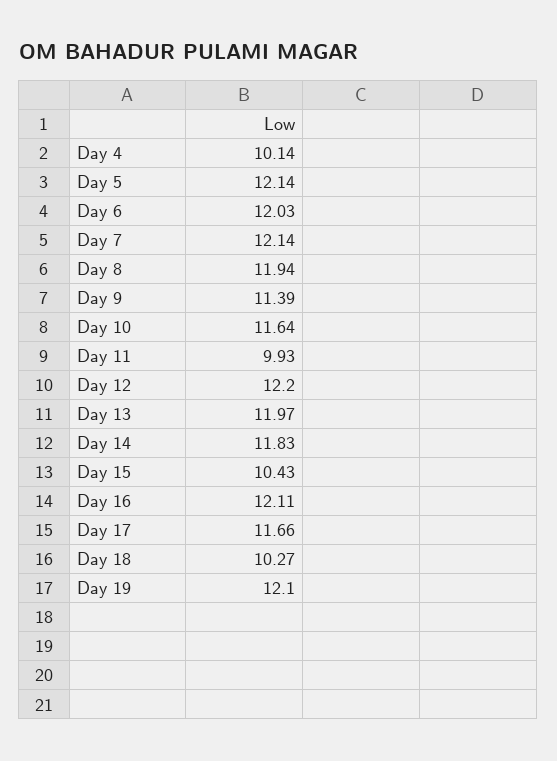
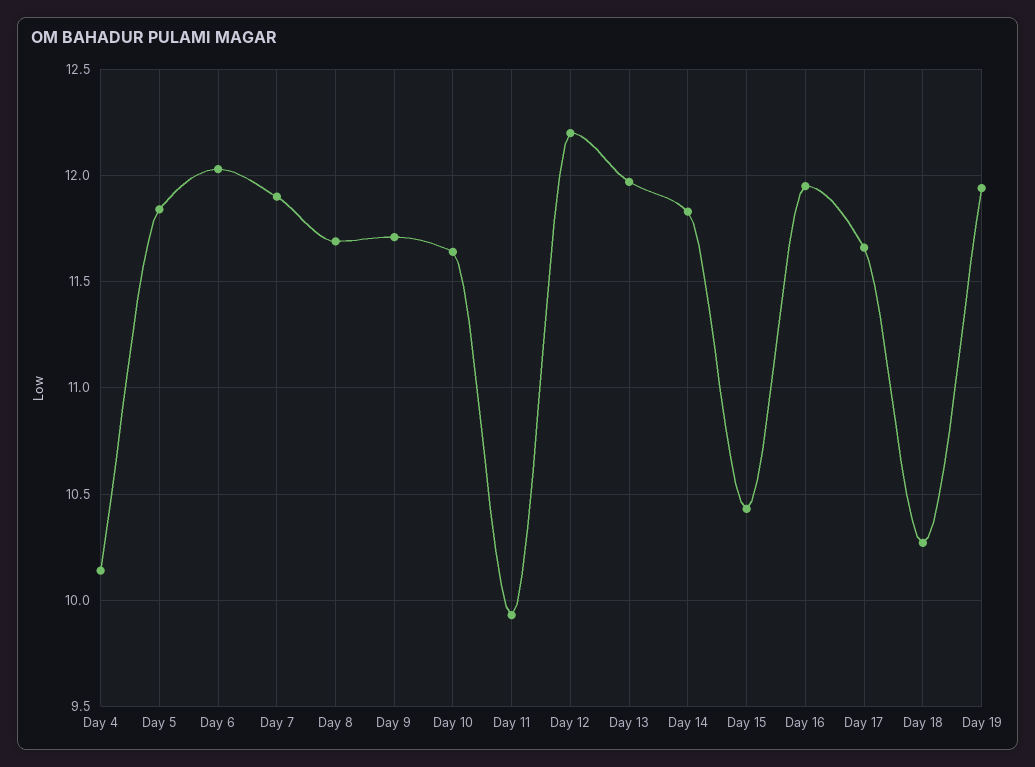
  {
    "Day 4": 10.14,
-   "Day 5": 12.14,
+   "Day 5": 11.85,
    "Day 6": 12.03,
-   "Day 7": 12.14,
+   "Day 7": 11.9,
-   "Day 8": 11.94,
+   "Day 8": 11.7,
-   "Day 9": 11.39,
+   "Day 9": 11.7,
    "Day 10": 11.64,
    "Day 11": 9.93,
    "Day 12": 12.2,
    "Day 13": 11.97,
    "Day 14": 11.83,
    "Day 15": 10.43,
-   "Day 16": 12.11,
+   "Day 16": 11.95,
    "Day 17": 11.66,
    "Day 18": 10.27,
-   "Day 19": 12.1
+   "Day 19": 11.95
  }

